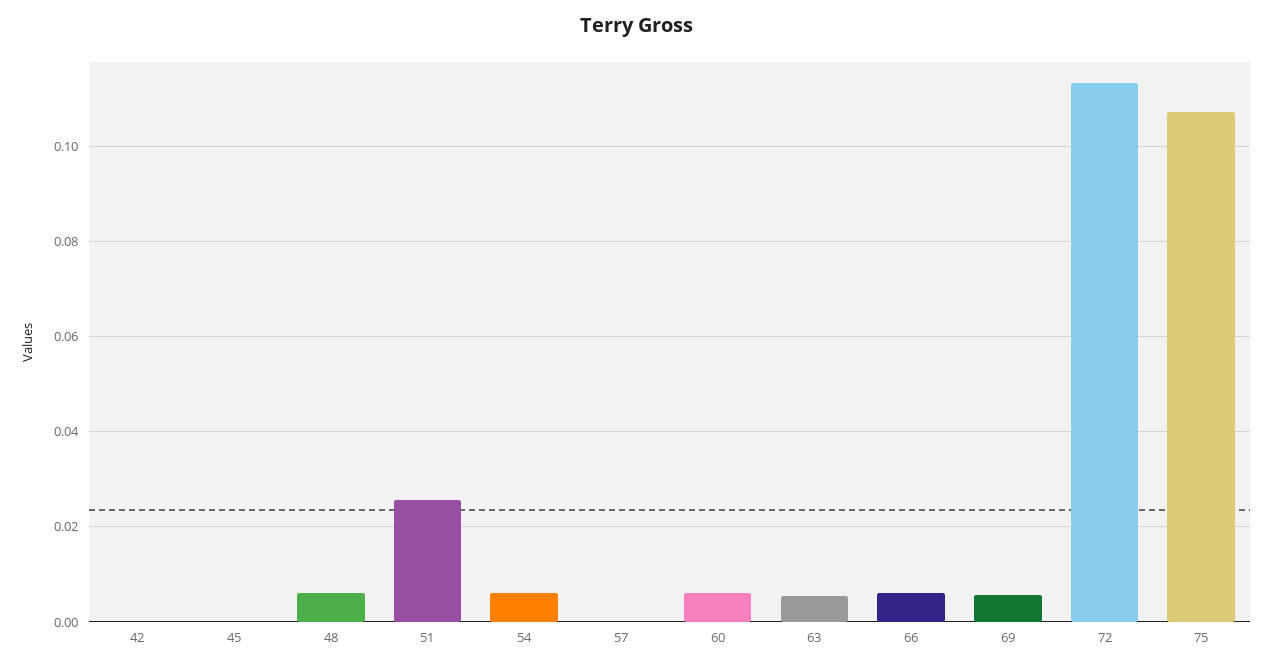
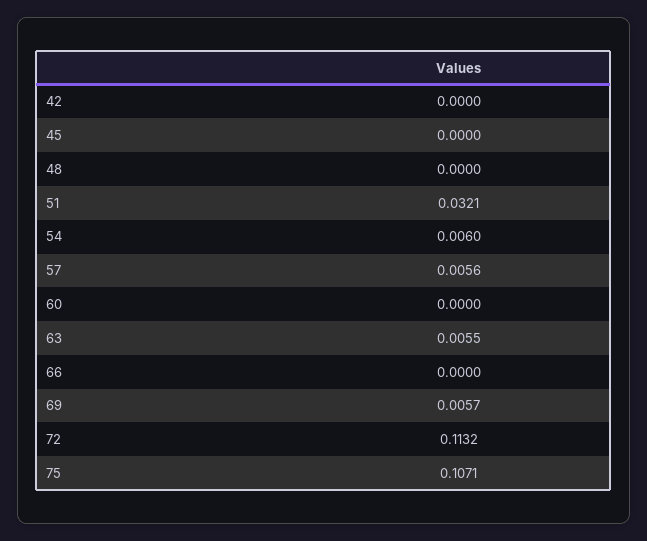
  {
    "42": 0,
    "45": 0,
-   "48": 0.006,
+   "48": 0,
-   "51": 0.026,
+   "51": 0.0321,
    "54": 0.006,
-   "57": 0,
+   "57": 0.0056,
-   "60": 0.006,
+   "60": 0,
    "63": 0.0055,
-   "66": 0.006,
+   "66": 0,
    "69": 0.0057,
    "72": 0.1132,
    "75": 0.1071
  }

